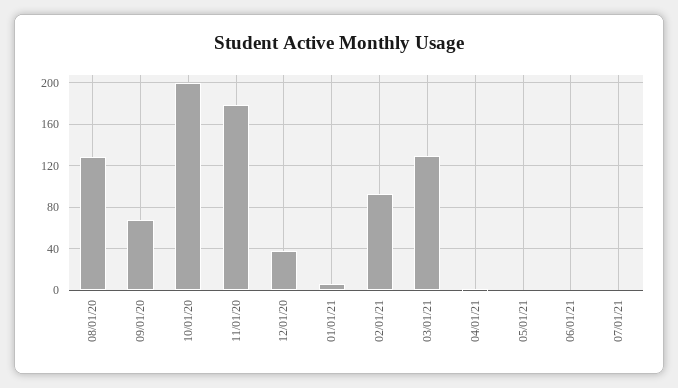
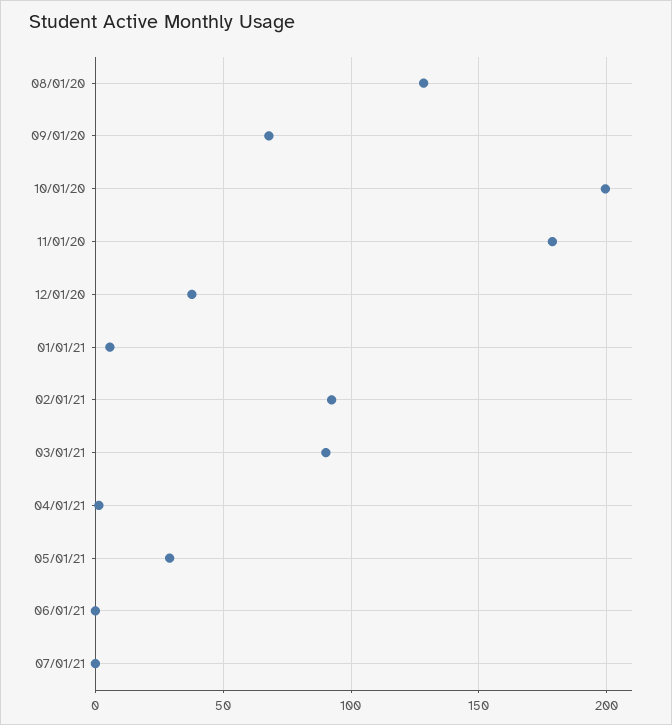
  {
    "08/01/20": 130,
    "09/01/20": 70,
    "10/01/20": 200,
    "11/01/20": 180,
    "12/01/20": 40,
    "01/01/21": 5,
    "02/01/21": 90,
-   "03/01/21": 130,
+   "03/01/21": 90,
    "04/01/21": 0,
-   "05/01/21": 0,
+   "05/01/21": 30,
    "06/01/21": 0,
    "07/01/21": 0
  }

